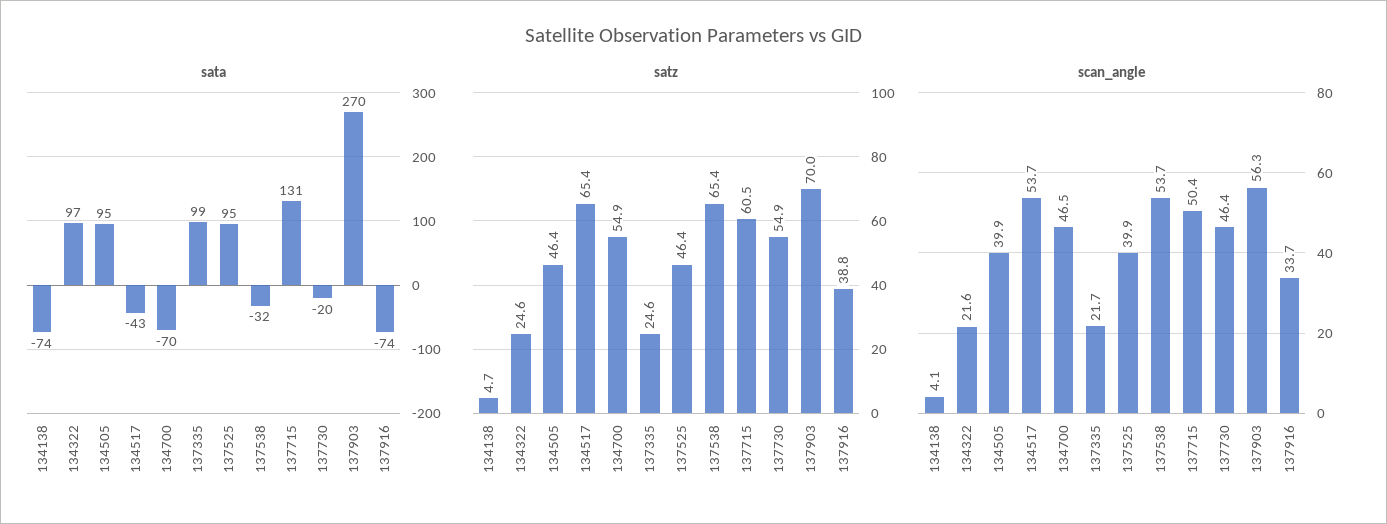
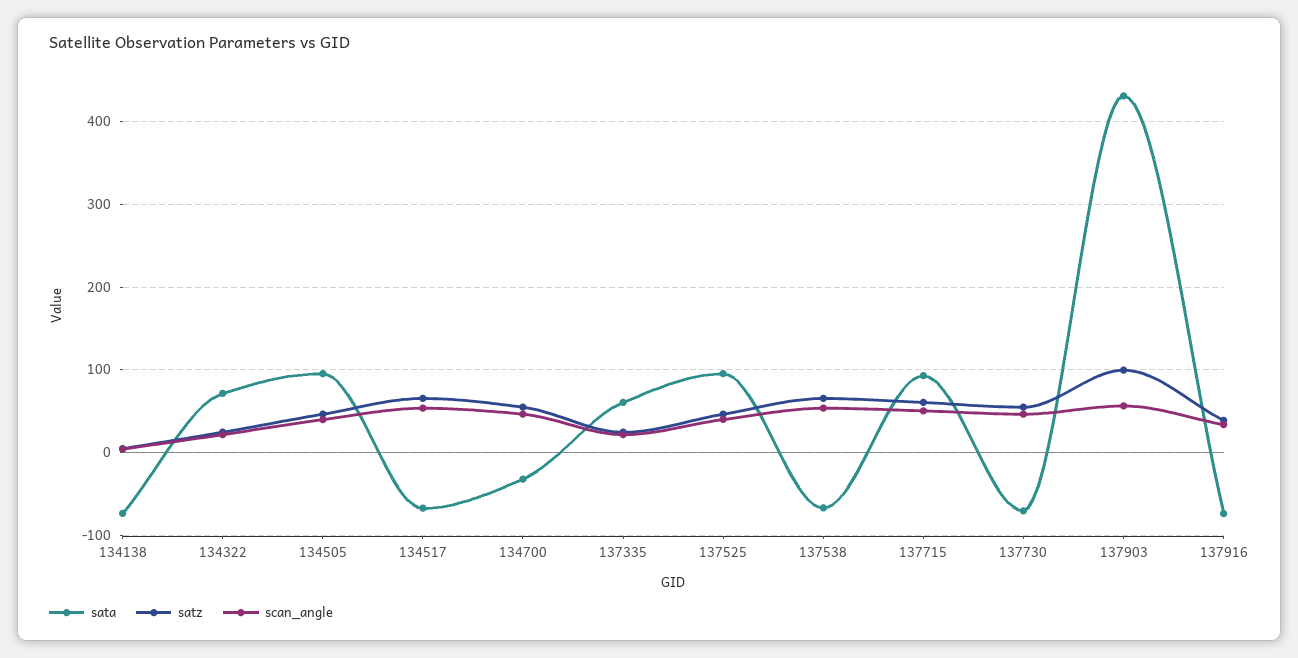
  {
    "sata": {
      "134138": -74,
-     "134322": 97,
+     "134322": 70,
      "134505": 95,
-     "134517": -43,
+     "134517": -70,
-     "134700": -70,
+     "134700": -30,
-     "137335": 99,
+     "137335": 60,
      "137525": 95,
-     "137538": -32,
+     "137538": -70,
-     "137715": 131,
+     "137715": 90,
-     "137730": -20,
+     "137730": -70,
-     "137903": 270,
+     "137903": 430,
      "137916": -74
    },
    "satz": {
      "134138": 4.7,
      "134322": 24.6,
      "134505": 46.4,
      "134517": 65.4,
      "134700": 54.9,
      "137335": 24.6,
      "137525": 46.4,
      "137538": 65.4,
      "137715": 60.5,
      "137730": 54.9,
-     "137903": 70,
+     "137903": 100,
      "137916": 38.8
    },
    "scan_angle": {
      "134138": 4.1,
      "134322": 21.6,
      "134505": 39.9,
      "134517": 53.7,
      "134700": 46.5,
      "137335": 21.7,
      "137525": 39.9,
      "137538": 53.7,
      "137715": 50.4,
      "137730": 46.4,
      "137903": 56.3,
      "137916": 33.7
    }
  }

